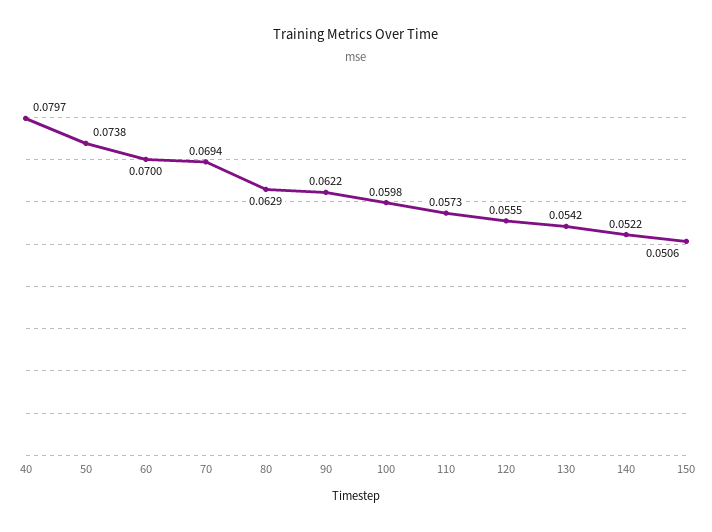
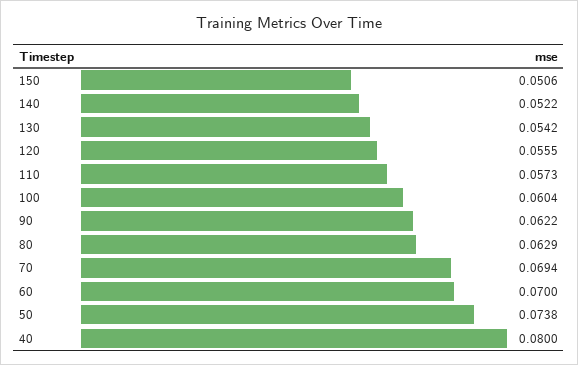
  {
-   "40": 0.0797,
+   "40": 0.08,
    "50": 0.0738,
    "60": 0.07,
    "70": 0.0694,
    "80": 0.0629,
    "90": 0.0622,
-   "100": 0.0598,
+   "100": 0.0604,
    "110": 0.0573,
    "120": 0.0555,
    "130": 0.0542,
    "140": 0.0522,
    "150": 0.0506
  }

